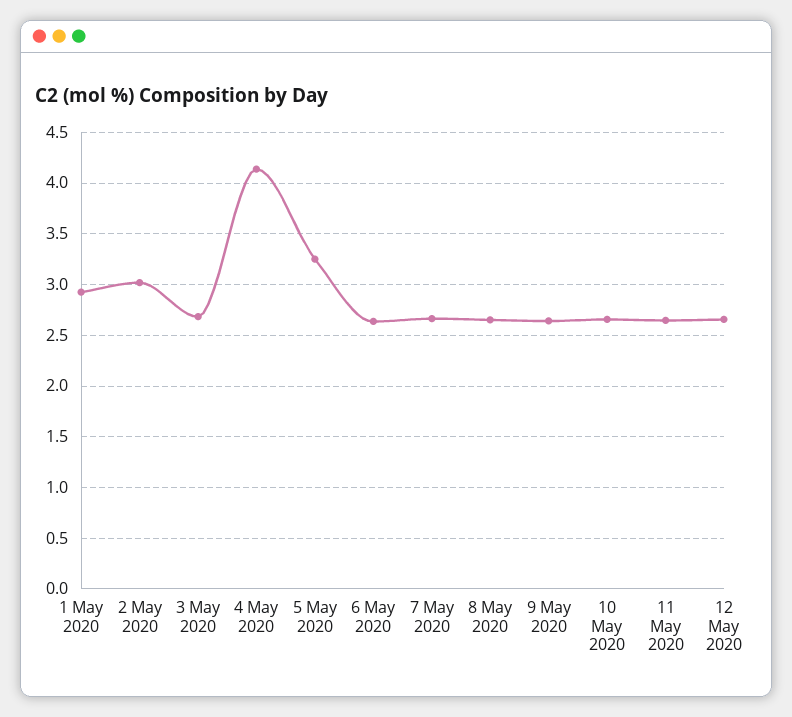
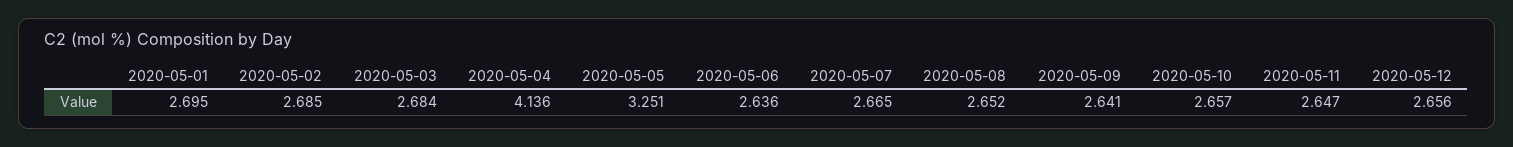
  {
-   "1 May 2020": 2.9,
+   "1 May 2020": 2.695,
-   "2 May 2020": 3,
+   "2 May 2020": 2.685,
    "3 May 2020": 2.684,
    "4 May 2020": 4.136,
    "5 May 2020": 3.251,
    "6 May 2020": 2.636,
    "7 May 2020": 2.665,
    "8 May 2020": 2.652,
    "9 May 2020": 2.641,
    "10 May 2020": 2.657,
    "11 May 2020": 2.647,
    "12 May 2020": 2.656
  }

